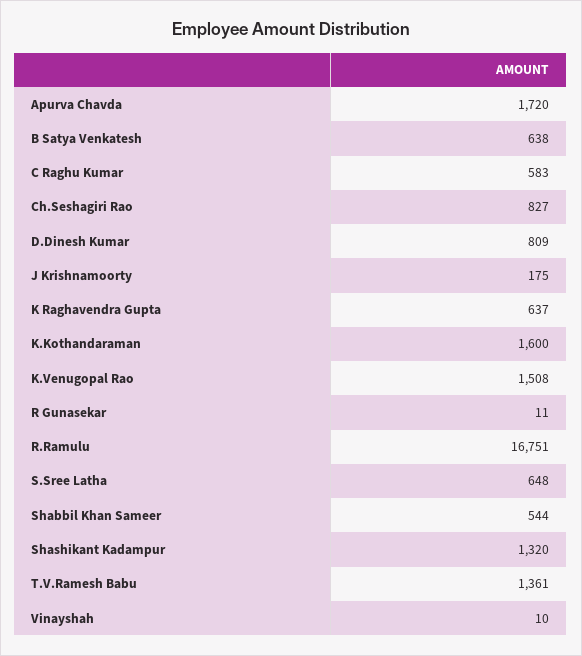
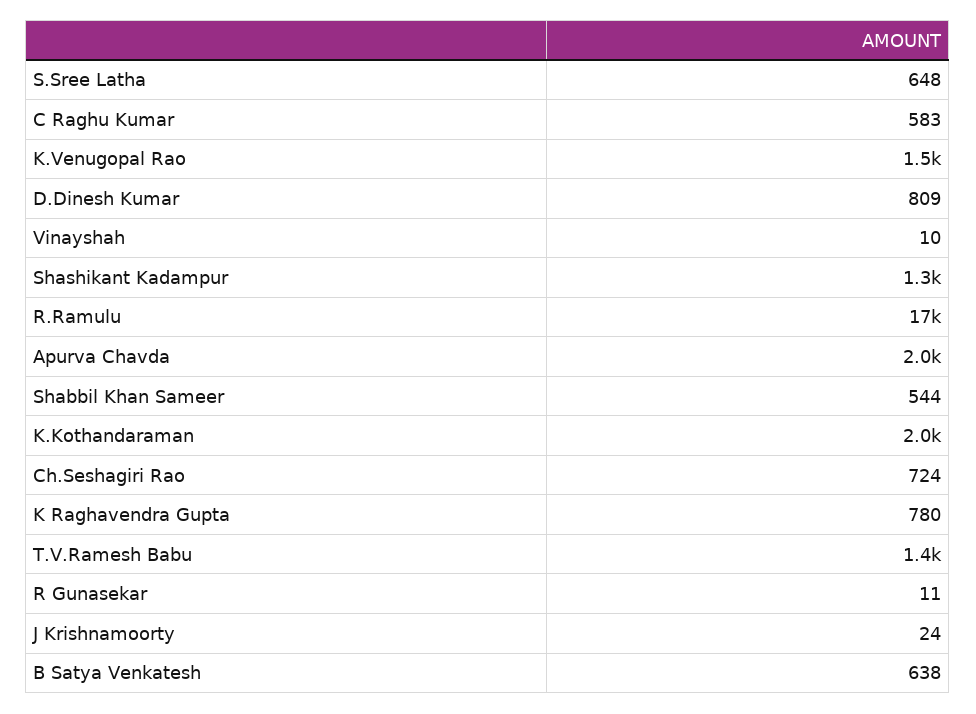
  {
-   "Apurva Chavda": 1720,
+   "Apurva Chavda": 2000,
    "B Satya Venkatesh": 638,
    "C Raghu Kumar": 583,
-   "Ch.Seshagiri Rao": 827,
+   "Ch.Seshagiri Rao": 724,
    "D.Dinesh Kumar": 809,
-   "J Krishnamoorty": 175,
+   "J Krishnamoorty": 24,
-   "K Raghavendra Gupta": 637,
+   "K Raghavendra Gupta": 780,
-   "K.Kothandaraman": 1600,
+   "K.Kothandaraman": 2000,
    "K.Venugopal Rao": 1508,
    "R Gunasekar": 11,
    "R.Ramulu": 16751,
    "S.Sree Latha": 648,
    "Shabbil Khan Sameer": 544,
    "Shashikant Kadampur": 1320,
    "T.V.Ramesh Babu": 1361,
    "Vinayshah": 10
  }

